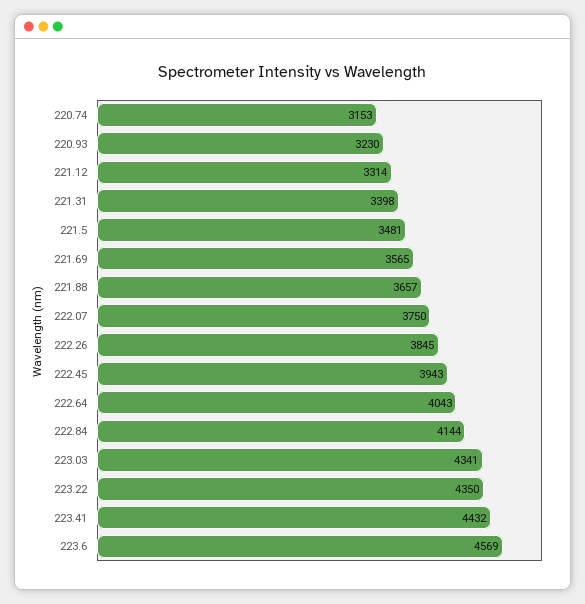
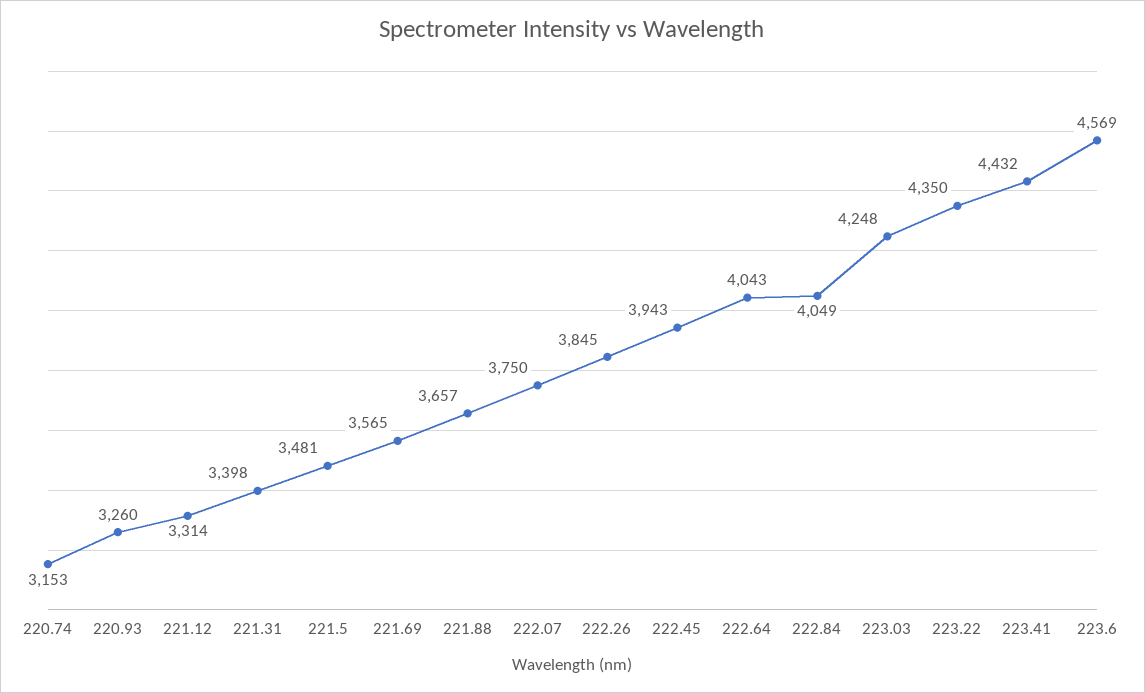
  {
    "220.74": 3153,
-   "220.93": 3230,
+   "220.93": 3260,
    "221.12": 3314,
    "221.31": 3398,
    "221.5": 3481,
    "221.69": 3565,
    "221.88": 3657,
    "222.07": 3750,
    "222.26": 3845,
    "222.45": 3943,
    "222.64": 4043,
-   "222.84": 4144,
+   "222.84": 4049,
-   "223.03": 4341,
+   "223.03": 4248,
    "223.22": 4350,
    "223.41": 4432,
    "223.6": 4569
  }

